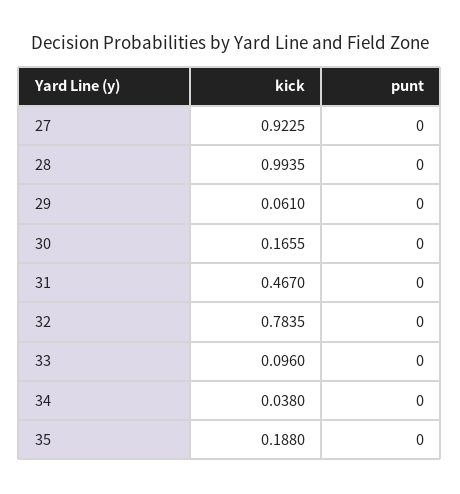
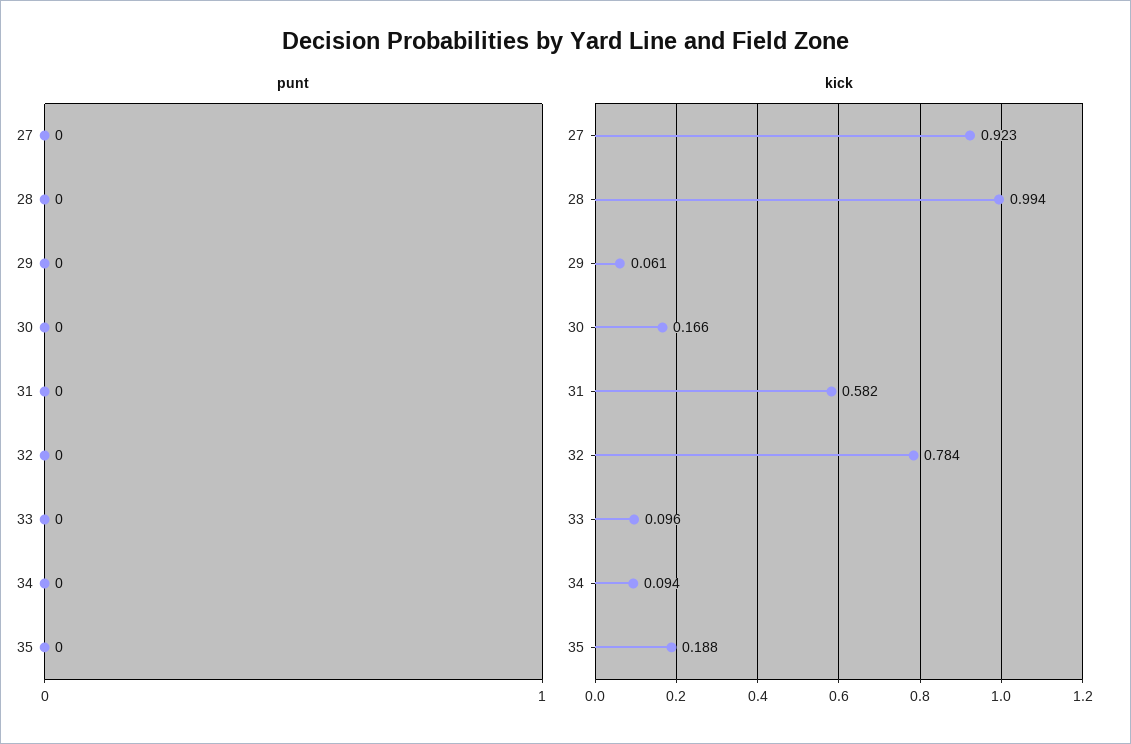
  {
    "kick": {
      "27": 0.9225,
      "28": 0.9935,
      "29": 0.061,
      "30": 0.1655,
-     "31": 0.467,
+     "31": 0.582,
      "32": 0.7835,
      "33": 0.096,
-     "34": 0.038,
+     "34": 0.094,
      "35": 0.188
    },
    "punt": {
      "27": 0,
      "28": 0,
      "29": 0,
      "30": 0,
      "31": 0,
      "32": 0,
      "33": 0,
      "34": 0,
      "35": 0
    }
  }

